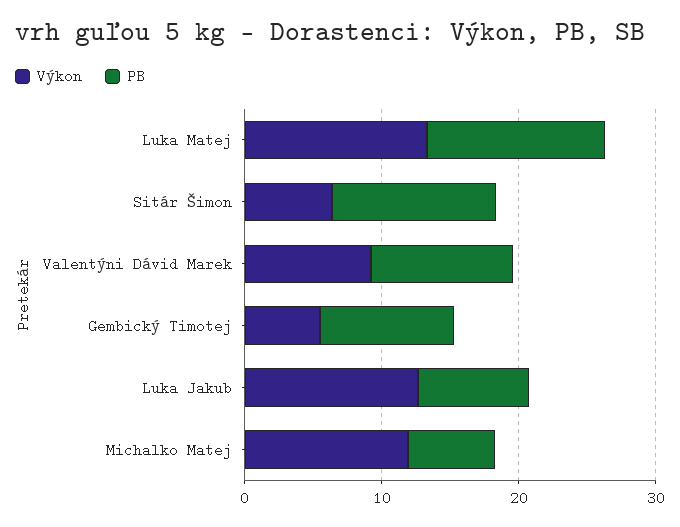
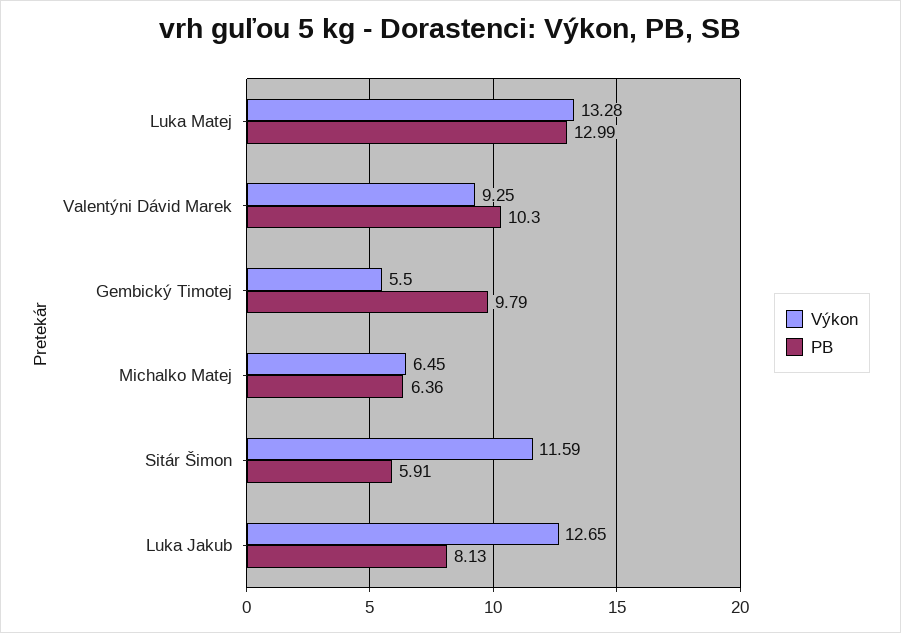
  {
    "Výkon": {
      "Luka Matej": 13.28,
-     "Sitár Šimon": 6,
+     "Sitár Šimon": 11.59,
      "Valentýni Dávid Marek": 9.25,
      "Gembický Timotej": 5.5,
      "Luka Jakub": 12.65,
-     "Michalko Matej": 12
+     "Michalko Matej": 6.45
    },
    "PB": {
      "Luka Matej": 12.99,
-     "Sitár Šimon": 12,
+     "Sitár Šimon": 5.91,
      "Valentýni Dávid Marek": 10.3,
      "Gembický Timotej": 9.79,
      "Luka Jakub": 8.13,
      "Michalko Matej": 6.36
    }
  }

